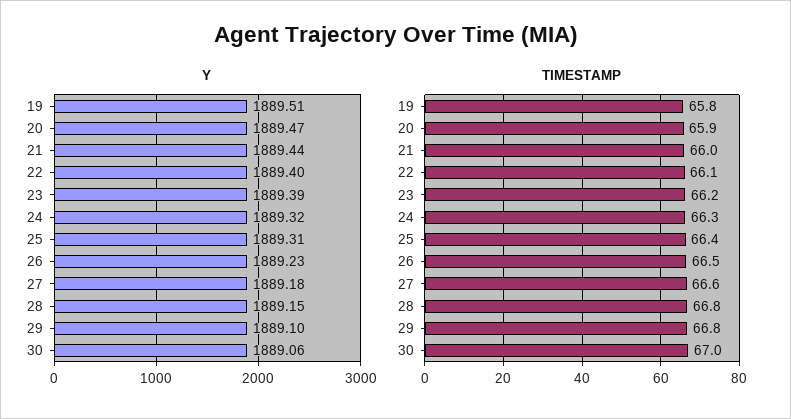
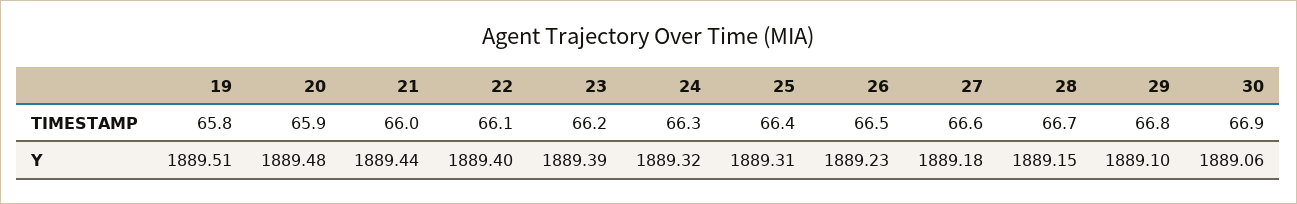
  {
    "Y": {
      "19": 1889.51,
-     "20": 1889.47,
+     "20": 1889.48,
      "21": 1889.44,
      "22": 1889.4,
      "23": 1889.39,
      "24": 1889.32,
      "25": 1889.31,
      "26": 1889.23,
      "27": 1889.18,
      "28": 1889.15,
      "29": 1889.1,
      "30": 1889.06
    },
    "TIMESTAMP": {
      "19": 65.8,
      "20": 65.9,
      "21": 66,
      "22": 66.1,
      "23": 66.2,
      "24": 66.3,
      "25": 66.4,
      "26": 66.5,
      "27": 66.6,
-     "28": 66.8,
+     "28": 66.7,
      "29": 66.8,
-     "30": 67
+     "30": 66.9
    }
  }

